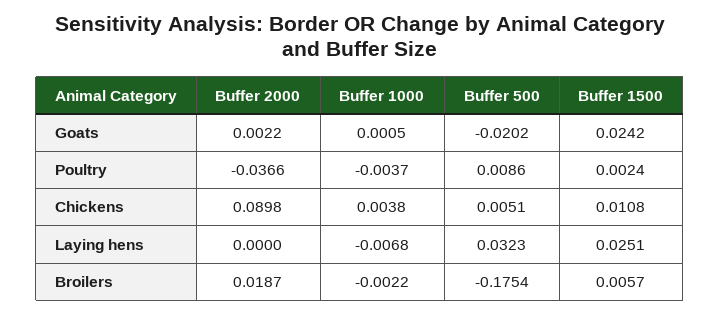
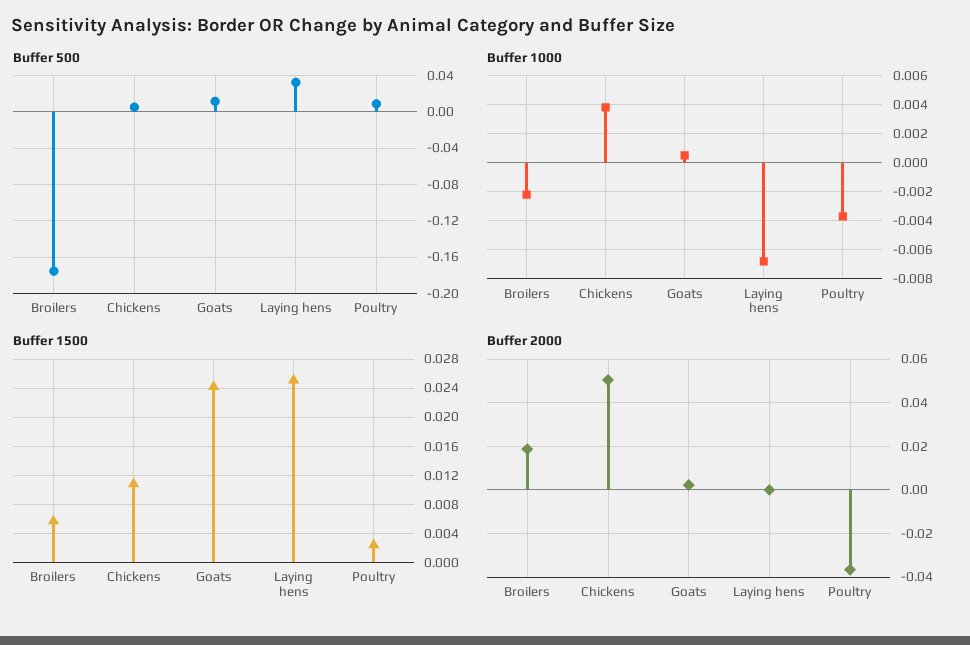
  {
    "Buffer 2000": {
      "Goats": 0.0022,
      "Poultry": -0.0366,
-     "Chickens": 0.0898,
+     "Chickens": 0.05,
      "Laying hens": 0,
      "Broilers": 0.0187
    },
    "Buffer 1000": {
      "Goats": 0.0005,
      "Poultry": -0.0037,
      "Chickens": 0.0038,
      "Laying hens": -0.0068,
      "Broilers": -0.0022
    },
    "Buffer 500": {
-     "Goats": -0.0202,
+     "Goats": 0.01,
      "Poultry": 0.0086,
      "Chickens": 0.0051,
      "Laying hens": 0.0323,
      "Broilers": -0.1754
    },
    "Buffer 1500": {
      "Goats": 0.0242,
      "Poultry": 0.0024,
      "Chickens": 0.0108,
      "Laying hens": 0.0251,
      "Broilers": 0.0057
    }
  }

